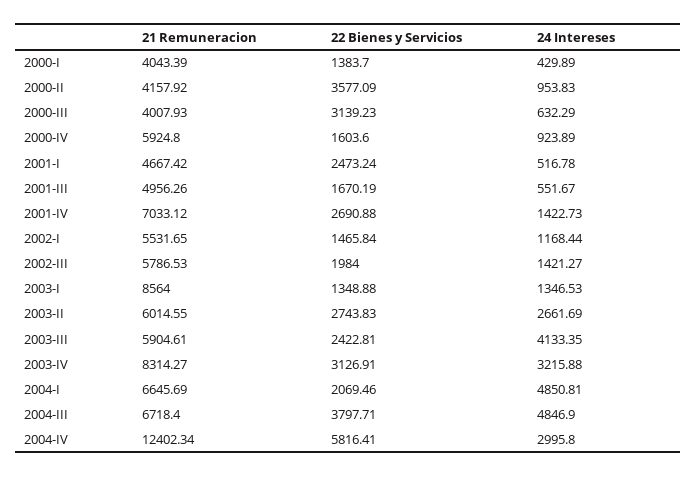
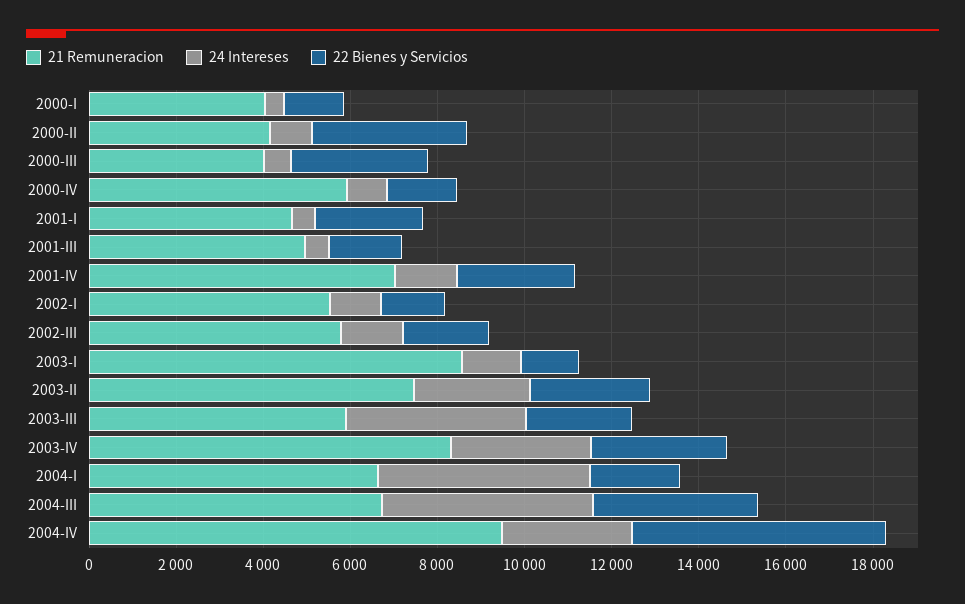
  {
    "21 Remuneracion": {
      "2000-I": 4043.39,
      "2000-II": 4157.92,
      "2000-III": 4007.93,
      "2000-IV": 5924.8,
      "2001-I": 4667.42,
      "2001-III": 4956.26,
      "2001-IV": 7033.12,
      "2002-I": 5531.65,
      "2002-III": 5786.53,
      "2003-I": 8564,
-     "2003-II": 6014.55,
+     "2003-II": 7500,
      "2003-III": 5904.61,
      "2003-IV": 8314.27,
      "2004-I": 6645.69,
      "2004-III": 6718.4,
-     "2004-IV": 12402.34
+     "2004-IV": 9500
    },
    "22 Bienes y Servicios": {
      "2000-I": 1383.7,
      "2000-II": 3577.09,
      "2000-III": 3139.23,
      "2000-IV": 1603.6,
      "2001-I": 2473.24,
      "2001-III": 1670.19,
      "2001-IV": 2690.88,
      "2002-I": 1465.84,
      "2002-III": 1984,
      "2003-I": 1348.88,
      "2003-II": 2743.83,
      "2003-III": 2422.81,
      "2003-IV": 3126.91,
      "2004-I": 2069.46,
      "2004-III": 3797.71,
      "2004-IV": 5816.41
    },
    "24 Intereses": {
      "2000-I": 429.89,
      "2000-II": 953.83,
      "2000-III": 632.29,
      "2000-IV": 923.89,
      "2001-I": 516.78,
      "2001-III": 551.67,
      "2001-IV": 1422.73,
      "2002-I": 1168.44,
      "2002-III": 1421.27,
      "2003-I": 1346.53,
      "2003-II": 2661.69,
      "2003-III": 4133.35,
      "2003-IV": 3215.88,
      "2004-I": 4850.81,
      "2004-III": 4846.9,
      "2004-IV": 2995.8
    }
  }

